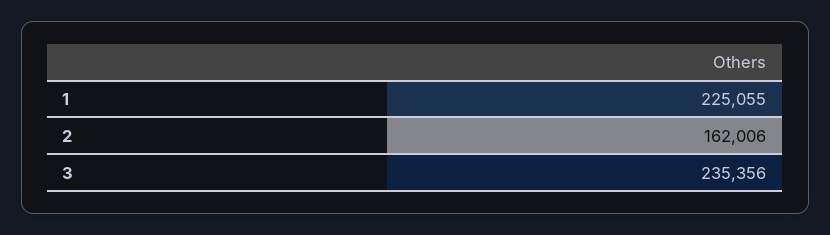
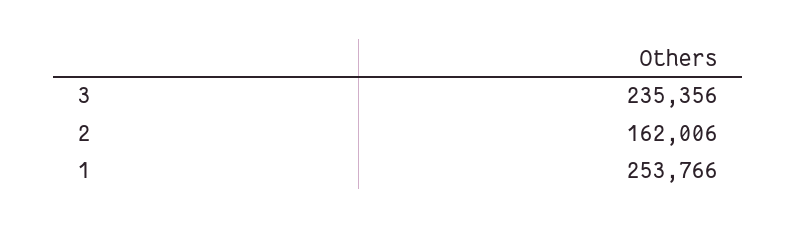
  {
-   "1": 225055,
+   "1": 253766,
    "2": 162006,
    "3": 235356
  }

